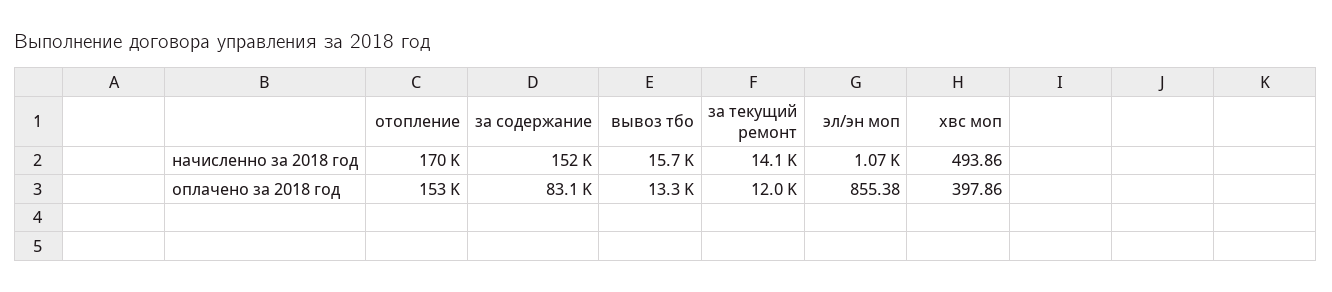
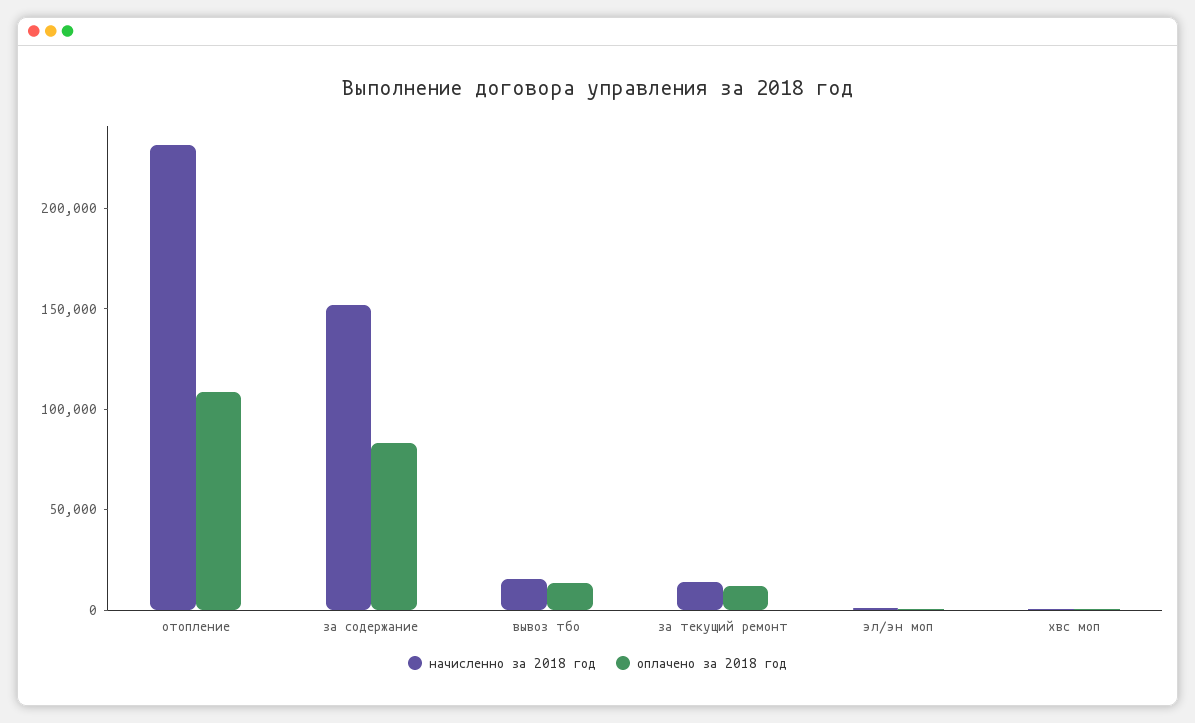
  {
    "начисленно за 2018 год": {
-     "отопление": 170000,
+     "отопление": 230000,
      "за содержание": 152000,
      "вывоз тбо": 15700,
      "за текущий ремонт": 14100,
      "эл/эн моп": 1070,
      "хвс моп": 493.86
    },
    "оплачено за 2018 год": {
-     "отопление": 153000,
+     "отопление": 110000,
      "за содержание": 83100,
      "вывоз тбо": 13300,
      "за текущий ремонт": 12000,
      "эл/эн моп": 855.38,
      "хвс моп": 397.86
    }
  }

